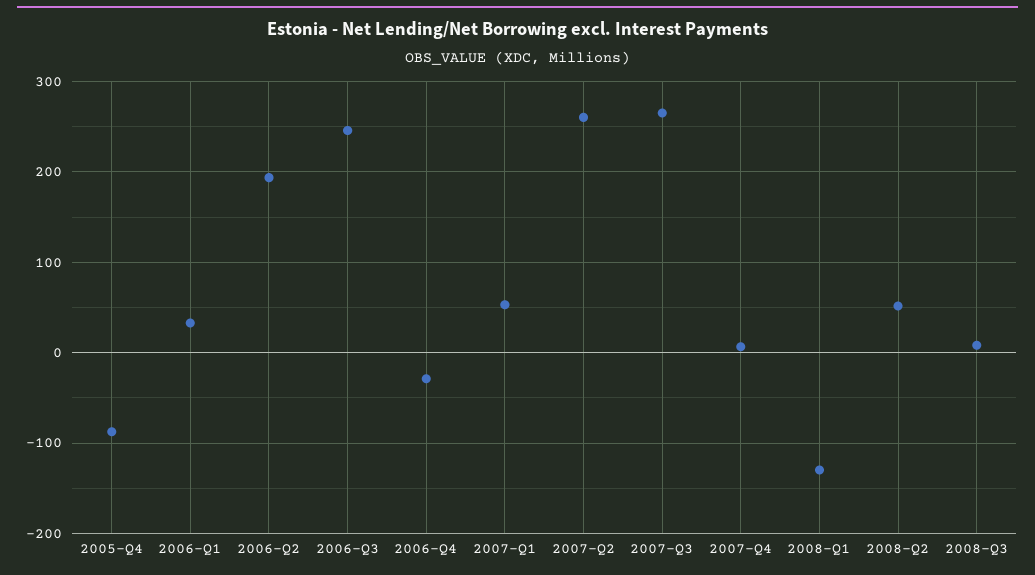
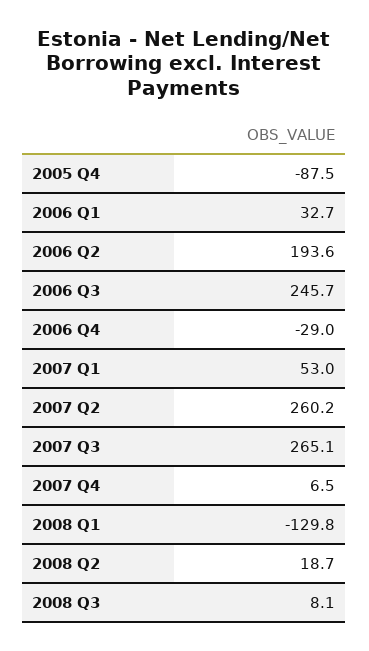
  {
    "2005-Q4": -87.5,
    "2006-Q1": 32.7,
    "2006-Q2": 193.6,
    "2006-Q3": 245.7,
    "2006-Q4": -29,
    "2007-Q1": 53,
    "2007-Q2": 260.2,
    "2007-Q3": 265.1,
    "2007-Q4": 6.5,
    "2008-Q1": -129.8,
-   "2008-Q2": 50,
+   "2008-Q2": 18.7,
    "2008-Q3": 8.1
  }

